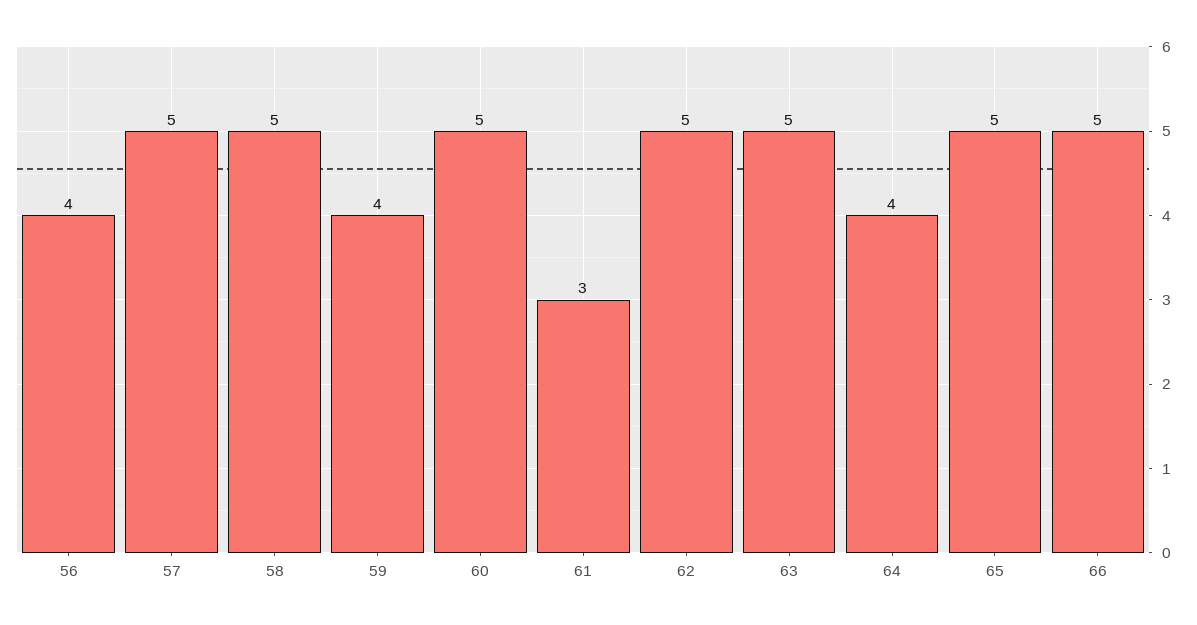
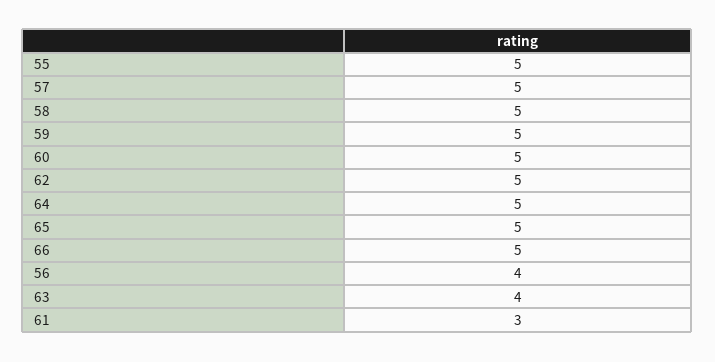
  {
    "56": 4,
    "57": 5,
    "58": 5,
-   "59": 4,
+   "59": 5,
    "60": 5,
    "61": 3,
    "62": 5,
-   "63": 5,
+   "63": 4,
-   "64": 4,
+   "64": 5,
    "65": 5,
-   "66": 5
+   "66": 5,
+   "55": 5
  }

